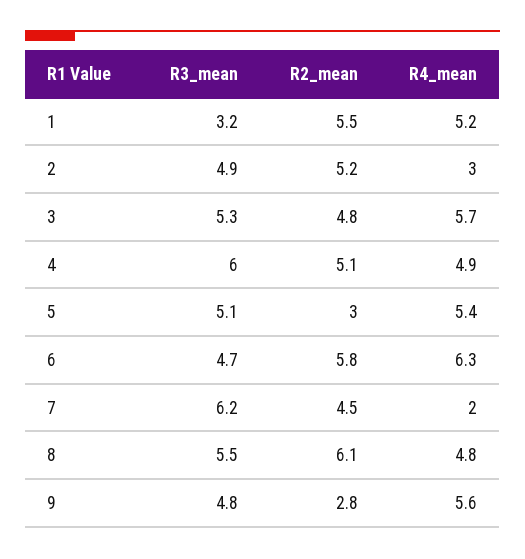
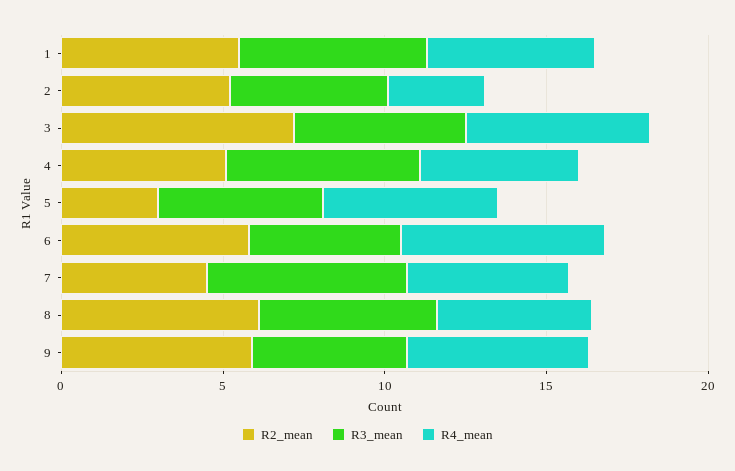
  {
    "R3_mean": {
-     "1": 3.2,
+     "1": 6,
      "2": 4.9,
      "3": 5.3,
      "4": 6,
      "5": 5.1,
      "6": 4.7,
      "7": 6.2,
      "8": 5.5,
      "9": 4.8
    },
    "R2_mean": {
      "1": 5.5,
      "2": 5.2,
-     "3": 4.8,
+     "3": 7,
      "4": 5.1,
      "5": 3,
      "6": 5.8,
      "7": 4.5,
      "8": 6.1,
-     "9": 2.8
+     "9": 6
    },
    "R4_mean": {
      "1": 5.2,
      "2": 3,
      "3": 5.7,
      "4": 4.9,
      "5": 5.4,
      "6": 6.3,
-     "7": 2,
+     "7": 5,
      "8": 4.8,
      "9": 5.6
    }
  }

